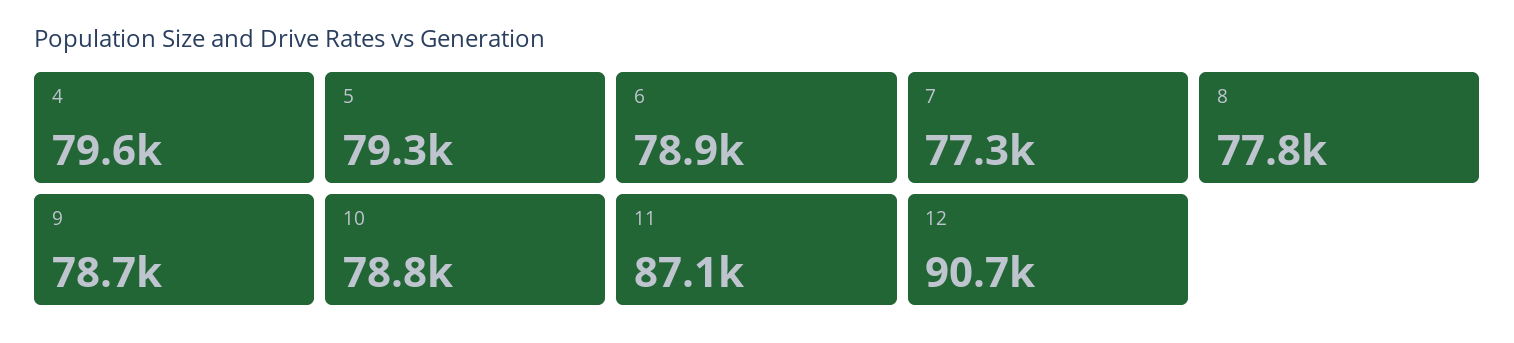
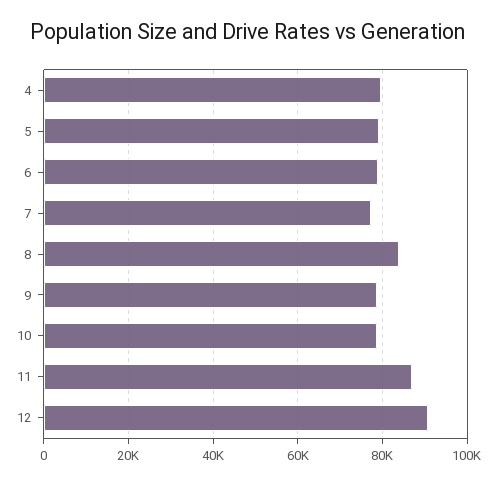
  {
    "4": 79600,
    "5": 79300,
    "6": 78900,
    "7": 77300,
-   "8": 77800,
+   "8": 84000,
    "9": 78700,
    "10": 78800,
    "11": 87100,
    "12": 90700
  }

